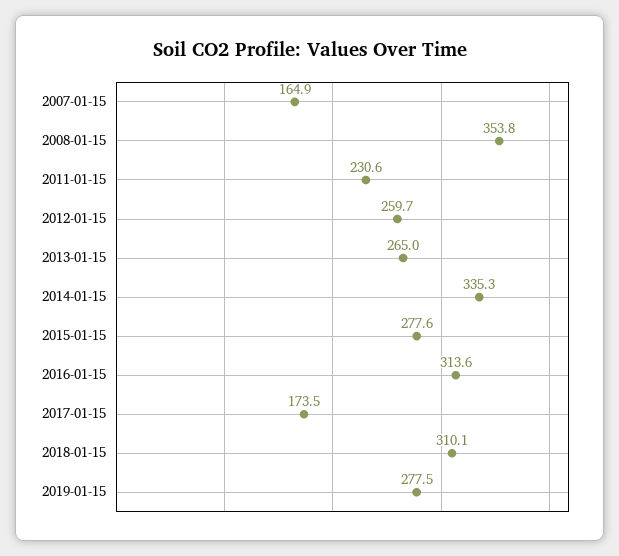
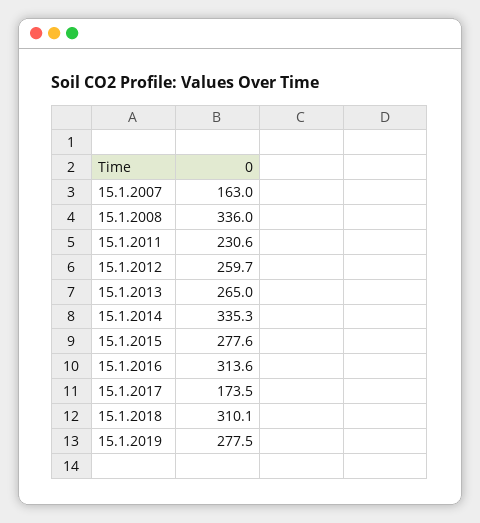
  {
-   "2007-01-15": 164.9,
+   "2007-01-15": 163,
-   "2008-01-15": 353.8,
+   "2008-01-15": 336,
    "2011-01-15": 230.6,
    "2012-01-15": 259.7,
    "2013-01-15": 265,
    "2014-01-15": 335.3,
    "2015-01-15": 277.6,
    "2016-01-15": 313.6,
    "2017-01-15": 173.5,
    "2018-01-15": 310.1,
    "2019-01-15": 277.5
  }

